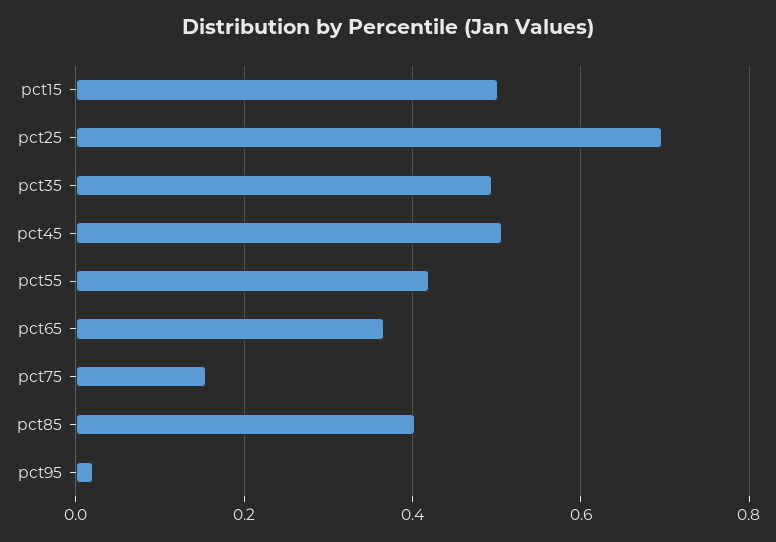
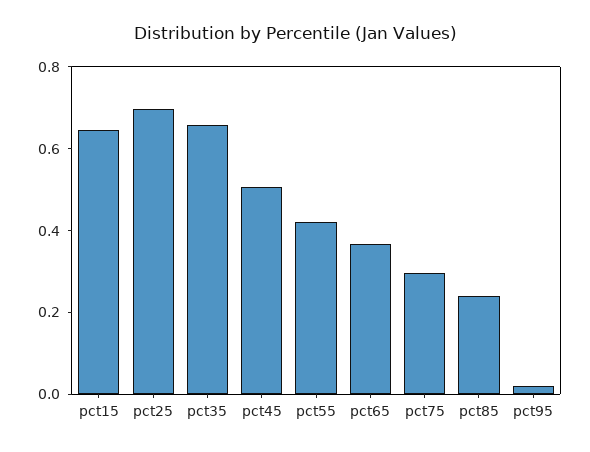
  {
-   "pct15": 0.5,
+   "pct15": 0.65,
    "pct25": 0.7,
-   "pct35": 0.5,
+   "pct35": 0.65,
    "pct45": 0.5,
    "pct55": 0.42,
    "pct65": 0.36,
-   "pct75": 0.16,
+   "pct75": 0.3,
-   "pct85": 0.4,
+   "pct85": 0.25,
    "pct95": 0.02
  }

